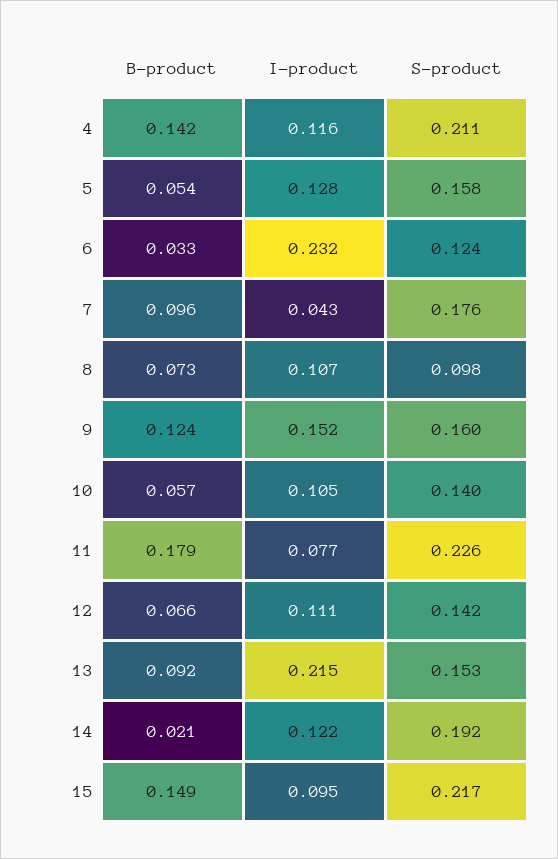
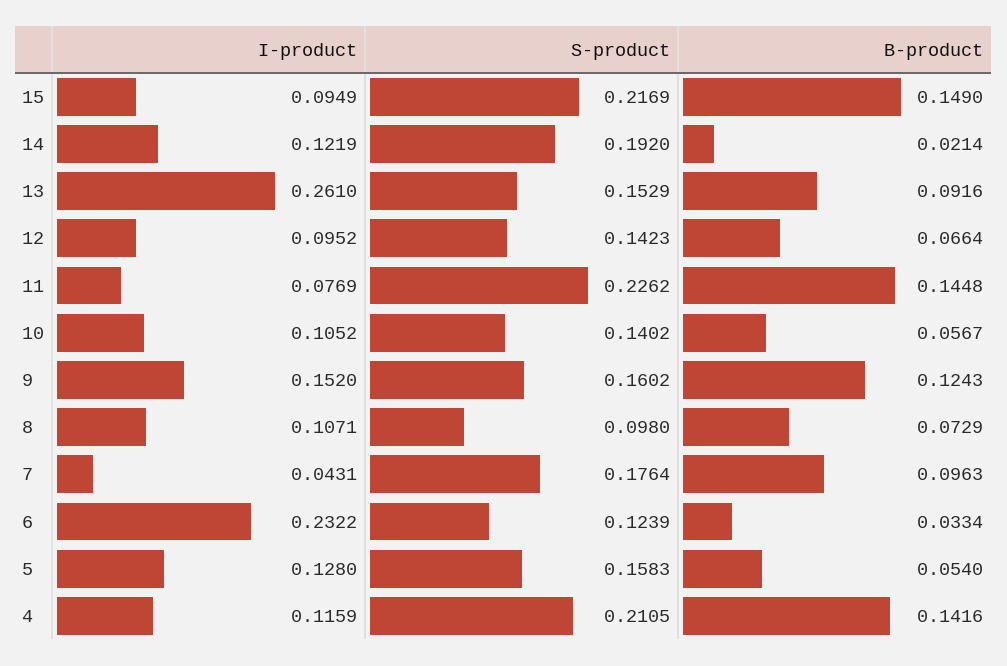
  {
    "B-product": {
      "4": 0.1416,
      "5": 0.054,
      "6": 0.0334,
      "7": 0.0963,
      "8": 0.0729,
      "9": 0.1243,
      "10": 0.0567,
-     "11": 0.179,
+     "11": 0.1448,
      "12": 0.0664,
      "13": 0.0916,
      "14": 0.0214,
      "15": 0.149
    },
    "I-product": {
      "4": 0.1159,
      "5": 0.128,
      "6": 0.2322,
      "7": 0.0431,
      "8": 0.1071,
      "9": 0.152,
      "10": 0.1052,
      "11": 0.0769,
-     "12": 0.111,
+     "12": 0.0952,
-     "13": 0.215,
+     "13": 0.261,
      "14": 0.1219,
      "15": 0.0949
    },
    "S-product": {
      "4": 0.2105,
      "5": 0.1583,
      "6": 0.1239,
      "7": 0.1764,
      "8": 0.098,
      "9": 0.1602,
      "10": 0.1402,
      "11": 0.2262,
      "12": 0.1423,
      "13": 0.1529,
      "14": 0.192,
      "15": 0.2169
    }
  }

